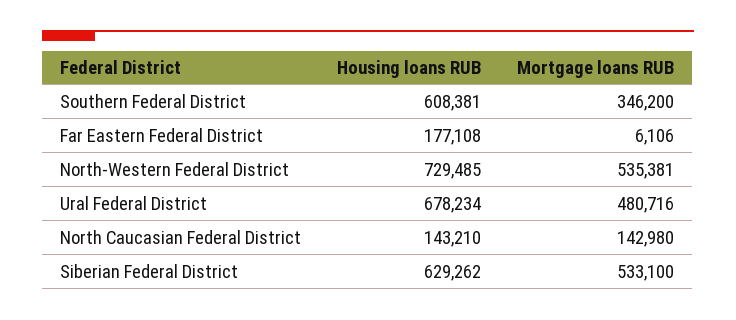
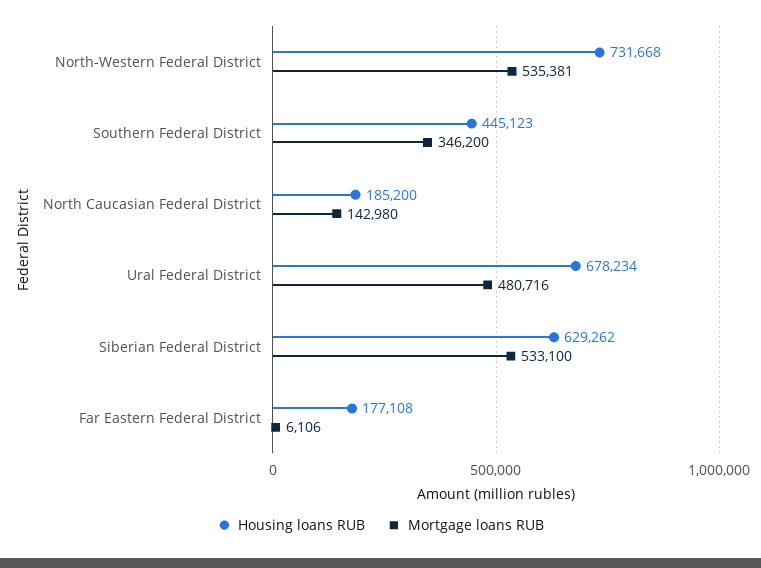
  {
    "Housing loans RUB": {
-     "Southern Federal District": 608381,
+     "Southern Federal District": 445123,
      "Far Eastern Federal District": 177108,
-     "North-Western Federal District": 729485,
+     "North-Western Federal District": 731668,
      "Ural Federal District": 678234,
-     "North Caucasian Federal District": 143210,
+     "North Caucasian Federal District": 185200,
      "Siberian Federal District": 629262
    },
    "Mortgage loans RUB": {
      "Southern Federal District": 346200,
      "Far Eastern Federal District": 6106,
      "North-Western Federal District": 535381,
      "Ural Federal District": 480716,
      "North Caucasian Federal District": 142980,
      "Siberian Federal District": 533100
    }
  }

